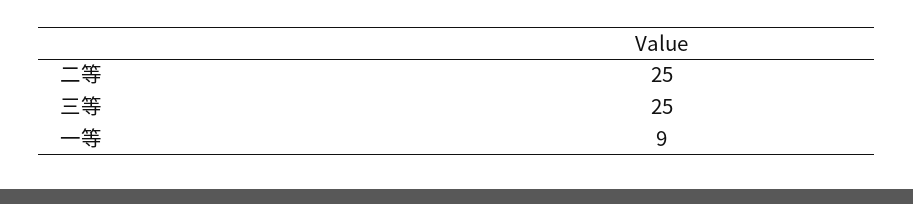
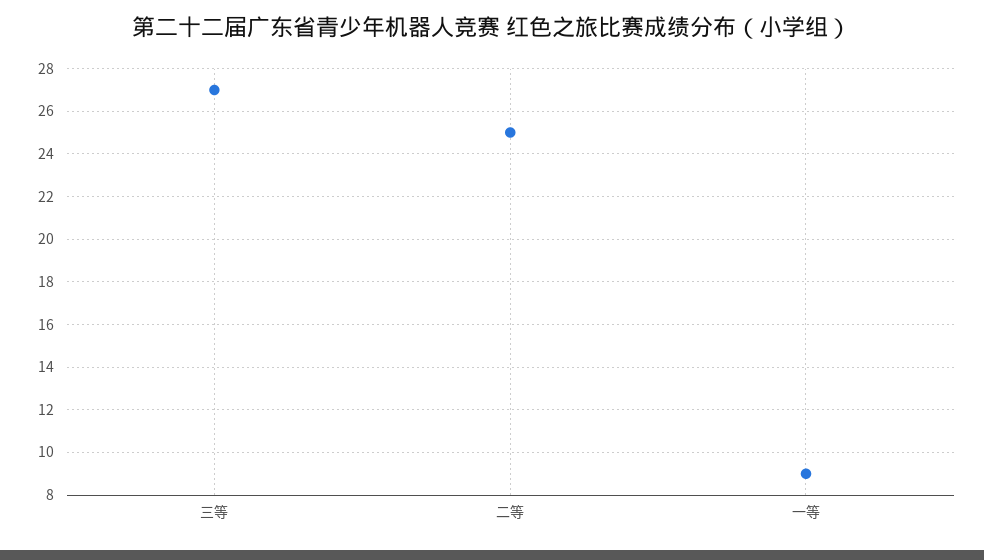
  {
    "二等": 25,
-   "三等": 25,
+   "三等": 27,
    "一等": 9
  }

